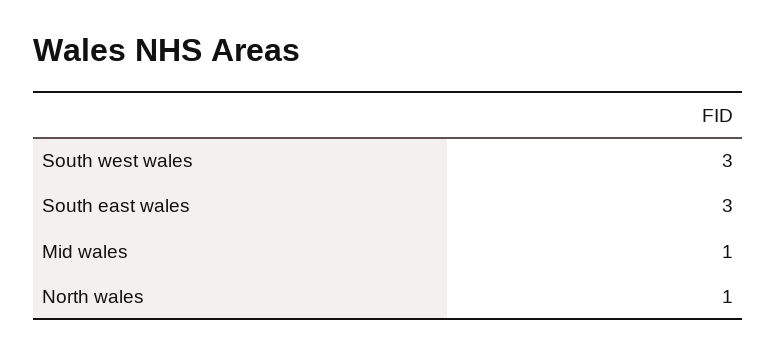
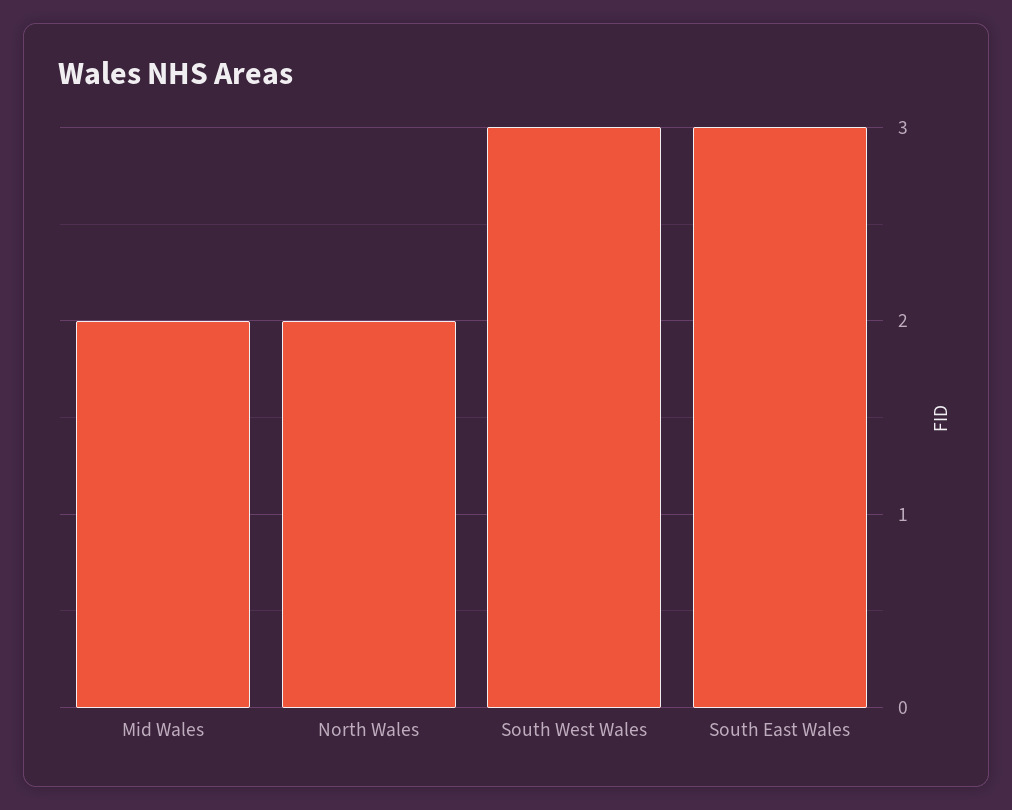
  {
    "South west wales": 3,
    "South east wales": 3,
-   "Mid wales": 1,
+   "Mid wales": 2,
-   "North wales": 1
+   "North wales": 2
  }

